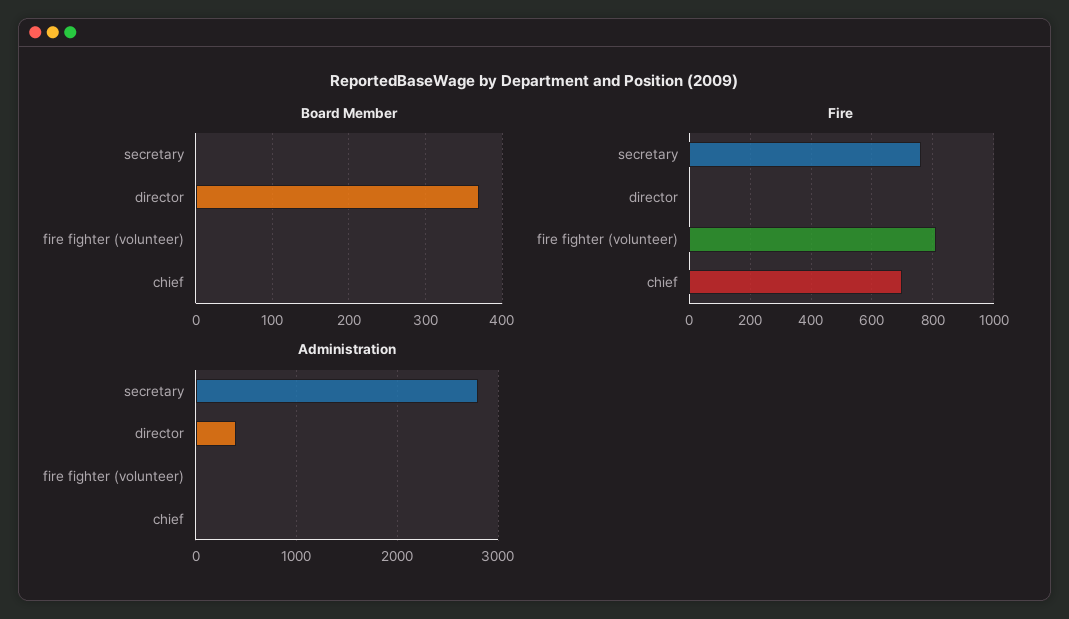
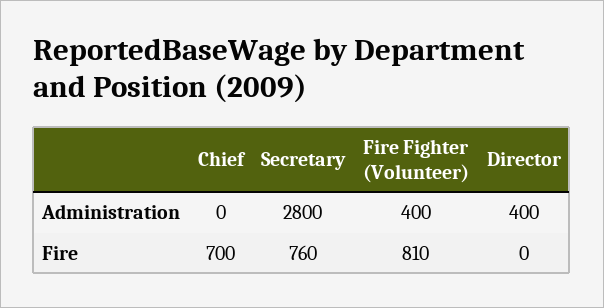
  {
-   "Board Member": {
-     "secretary": 0,
-     "director": 370,
-     "fire fighter (volunteer)": 0,
-     "chief": 0
-   },
    "Fire": {
      "secretary": 760,
      "director": 0,
      "fire fighter (volunteer)": 810,
      "chief": 700
    },
    "Administration": {
      "secretary": 2800,
      "director": 400,
-     "fire fighter (volunteer)": 0,
+     "fire fighter (volunteer)": 400,
      "chief": 0
    }
  }

